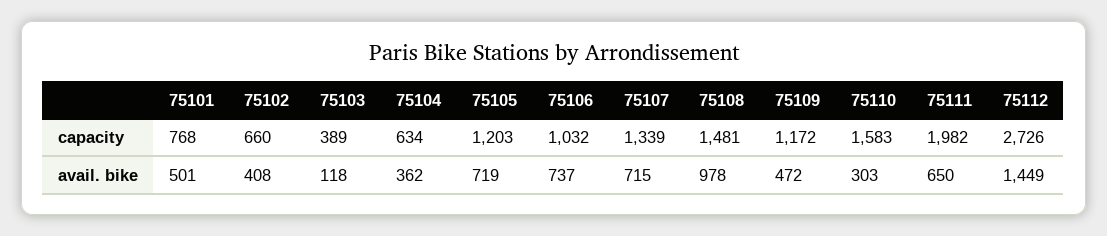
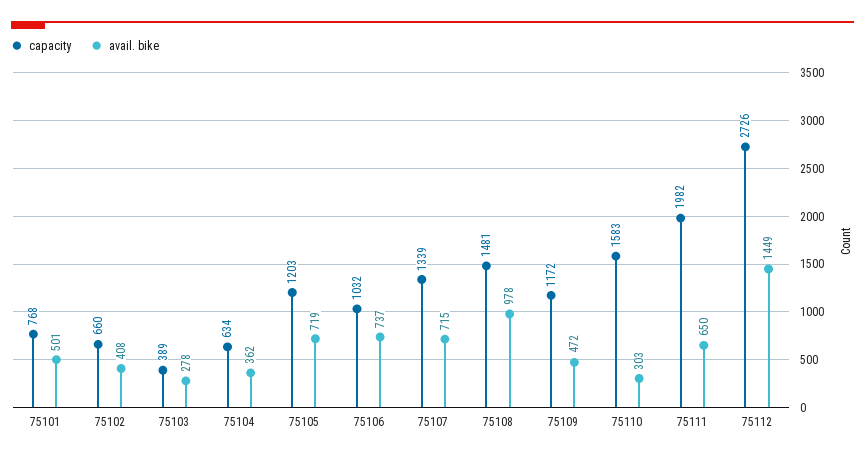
  {
    "capacity": {
      "75101": 768,
      "75102": 660,
      "75103": 389,
      "75104": 634,
      "75105": 1203,
      "75106": 1032,
      "75107": 1339,
      "75108": 1481,
      "75109": 1172,
      "75110": 1583,
      "75111": 1982,
      "75112": 2726
    },
    "avail. bike": {
      "75101": 501,
      "75102": 408,
-     "75103": 118,
+     "75103": 278,
      "75104": 362,
      "75105": 719,
      "75106": 737,
      "75107": 715,
      "75108": 978,
      "75109": 472,
      "75110": 303,
      "75111": 650,
      "75112": 1449
    }
  }

